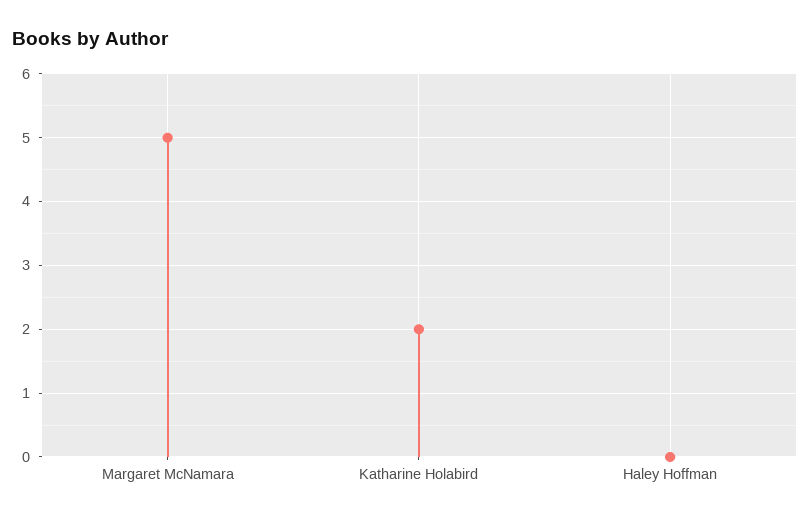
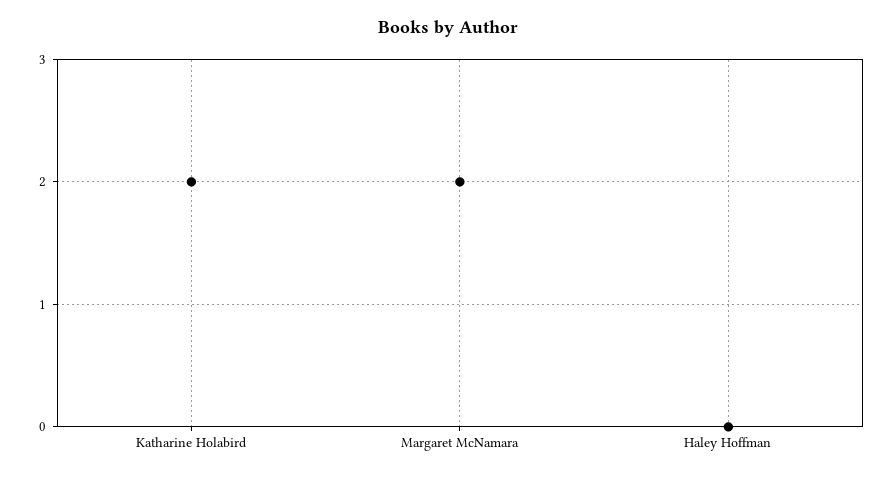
  {
-   "Margaret McNamara": 5,
+   "Margaret McNamara": 2,
    "Katharine Holabird": 2,
    "Haley Hoffman": 0
  }

